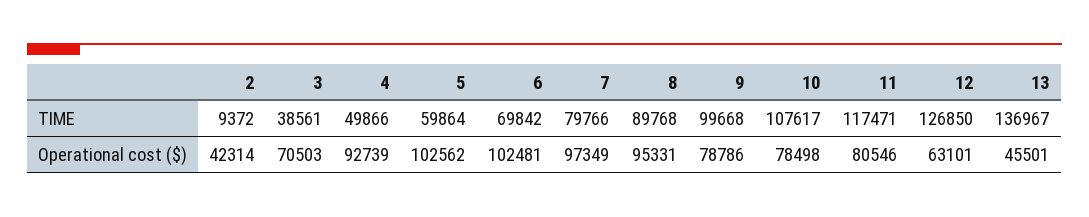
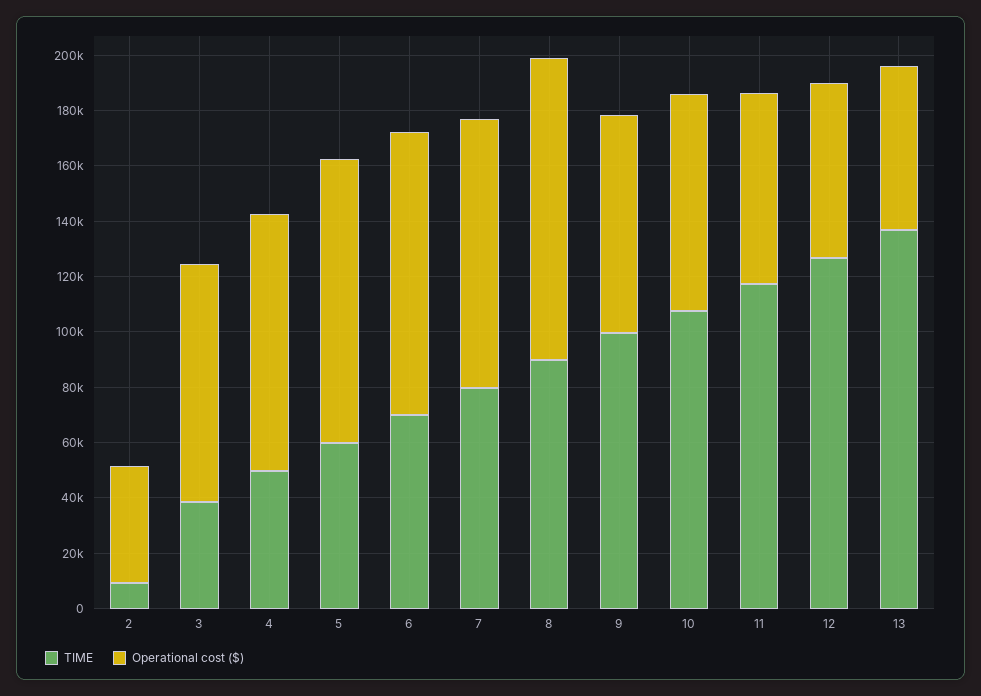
  {
    "TIME": {
      "2": 9372,
      "3": 38561,
      "4": 49866,
      "5": 59864,
      "6": 69842,
      "7": 79766,
      "8": 89768,
      "9": 99668,
      "10": 107617,
      "11": 117471,
      "12": 126850,
      "13": 136967
    },
    "Operational cost ($)": {
      "2": 42314,
-     "3": 70503,
+     "3": 85000,
      "4": 92739,
      "5": 102562,
      "6": 102481,
      "7": 97349,
-     "8": 95331,
+     "8": 110000,
      "9": 78786,
      "10": 78498,
-     "11": 80546,
+     "11": 70000,
      "12": 63101,
-     "13": 45501
+     "13": 60000
    }
  }

